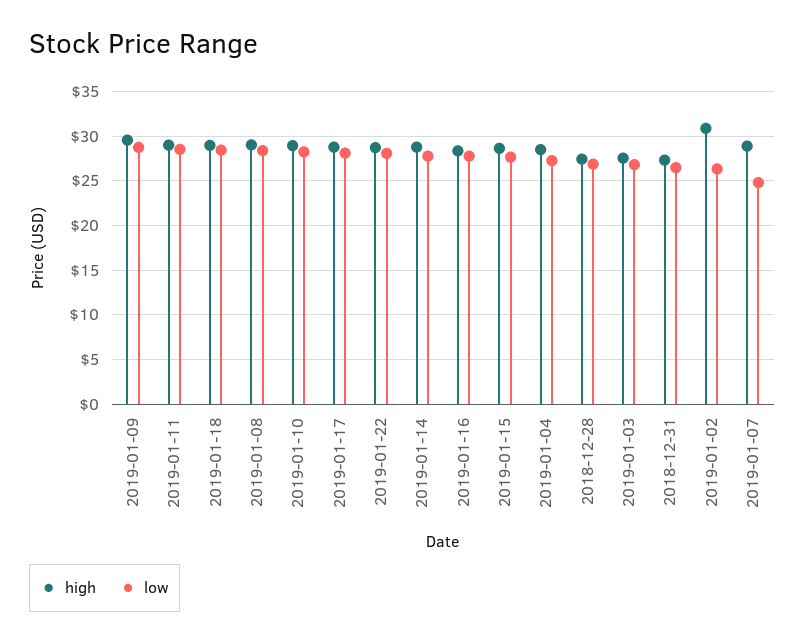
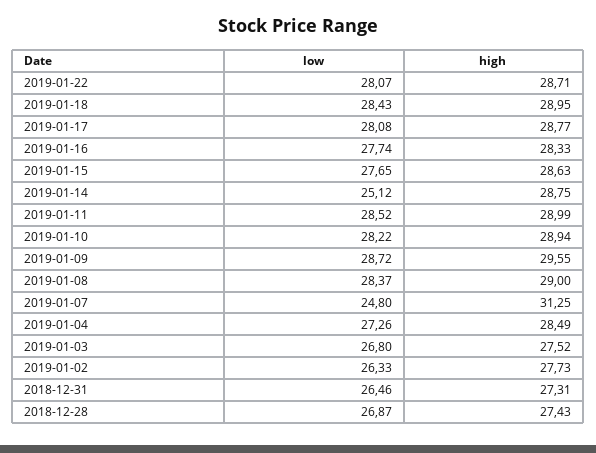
  {
    "high": {
      "2019-01-09": 29.55,
      "2019-01-11": 28.99,
      "2019-01-18": 28.95,
      "2019-01-08": 29,
      "2019-01-10": 28.94,
      "2019-01-17": 28.77,
      "2019-01-22": 28.71,
      "2019-01-14": 28.75,
      "2019-01-16": 28.33,
      "2019-01-15": 28.63,
      "2019-01-04": 28.49,
      "2018-12-28": 27.43,
      "2019-01-03": 27.52,
      "2018-12-31": 27.31,
-     "2019-01-02": 31,
+     "2019-01-02": 27.73,
-     "2019-01-07": 29
+     "2019-01-07": 31.25
    },
    "low": {
      "2019-01-09": 28.72,
      "2019-01-11": 28.52,
      "2019-01-18": 28.43,
      "2019-01-08": 28.37,
      "2019-01-10": 28.22,
      "2019-01-17": 28.08,
      "2019-01-22": 28.07,
-     "2019-01-14": 28,
+     "2019-01-14": 25.12,
      "2019-01-16": 27.74,
      "2019-01-15": 27.65,
      "2019-01-04": 27.26,
      "2018-12-28": 26.87,
      "2019-01-03": 26.8,
      "2018-12-31": 26.46,
      "2019-01-02": 26.33,
      "2019-01-07": 24.8
    }
  }

